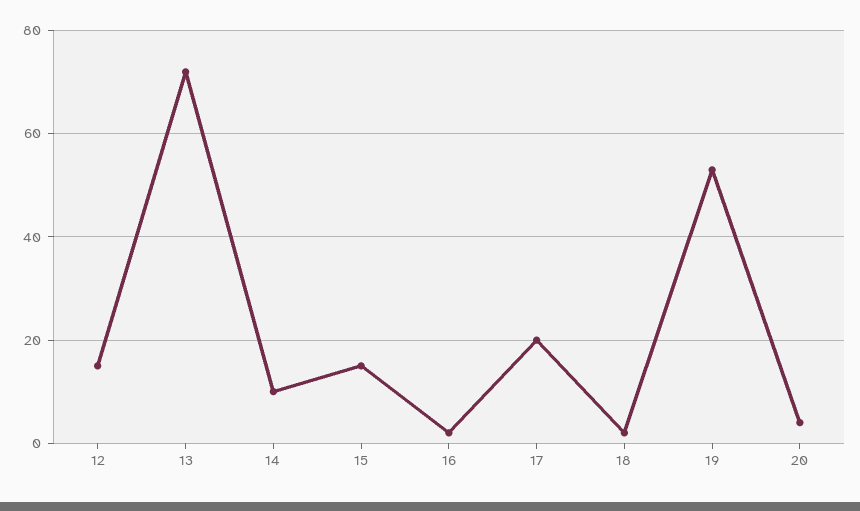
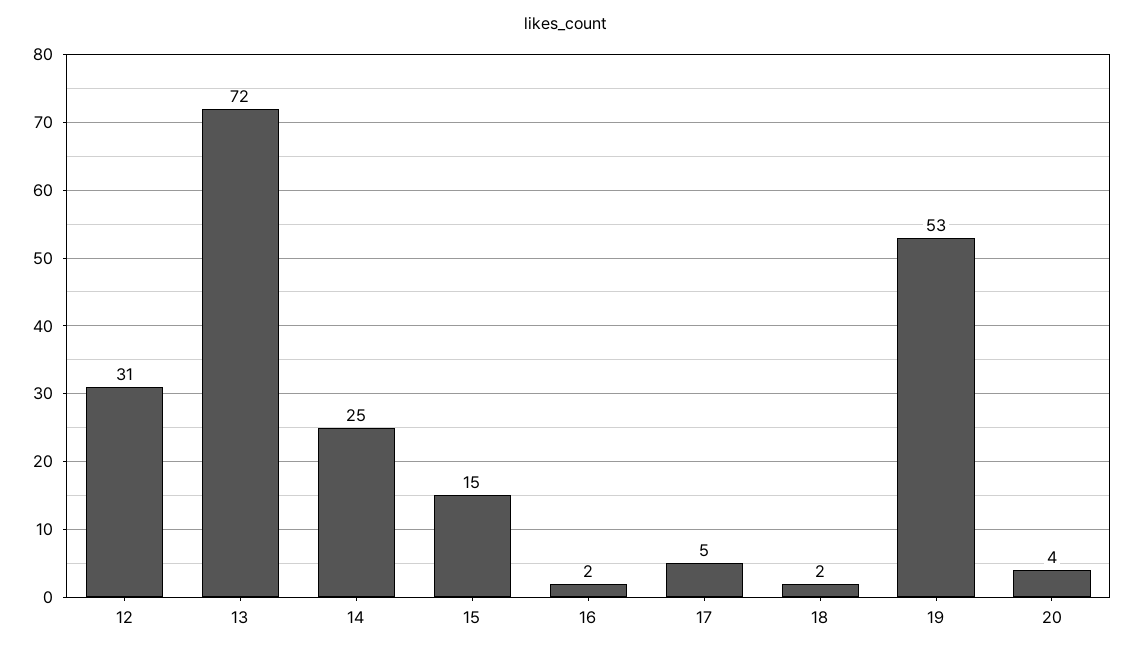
  {
-   "12": 15,
+   "12": 31,
    "13": 72,
-   "14": 10,
+   "14": 25,
    "15": 15,
    "16": 2,
-   "17": 20,
+   "17": 5,
    "18": 2,
    "19": 53,
    "20": 4
  }

